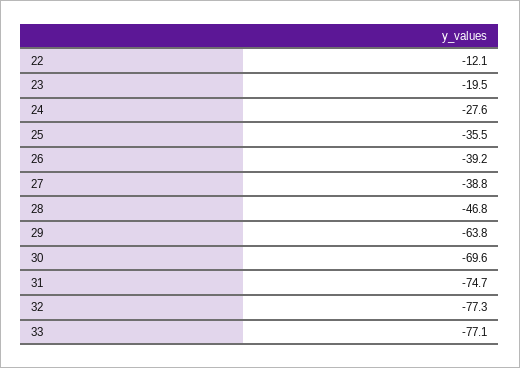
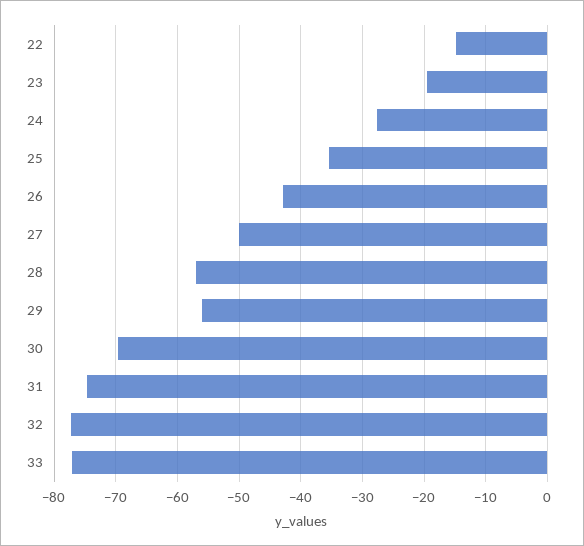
  {
-   "22": -12.1,
+   "22": -15,
    "23": -19.5,
    "24": -27.6,
    "25": -35.5,
-   "26": -39.2,
+   "26": -43,
-   "27": -38.8,
+   "27": -50,
-   "28": -46.8,
+   "28": -57,
-   "29": -63.8,
+   "29": -56,
    "30": -69.6,
    "31": -74.7,
    "32": -77.3,
    "33": -77.1
  }

